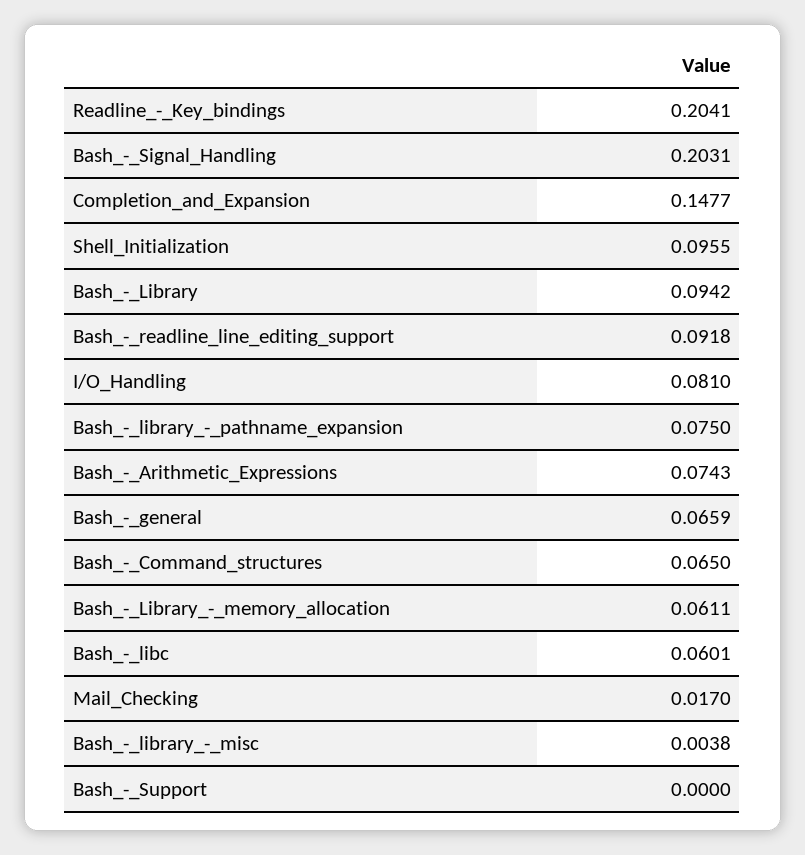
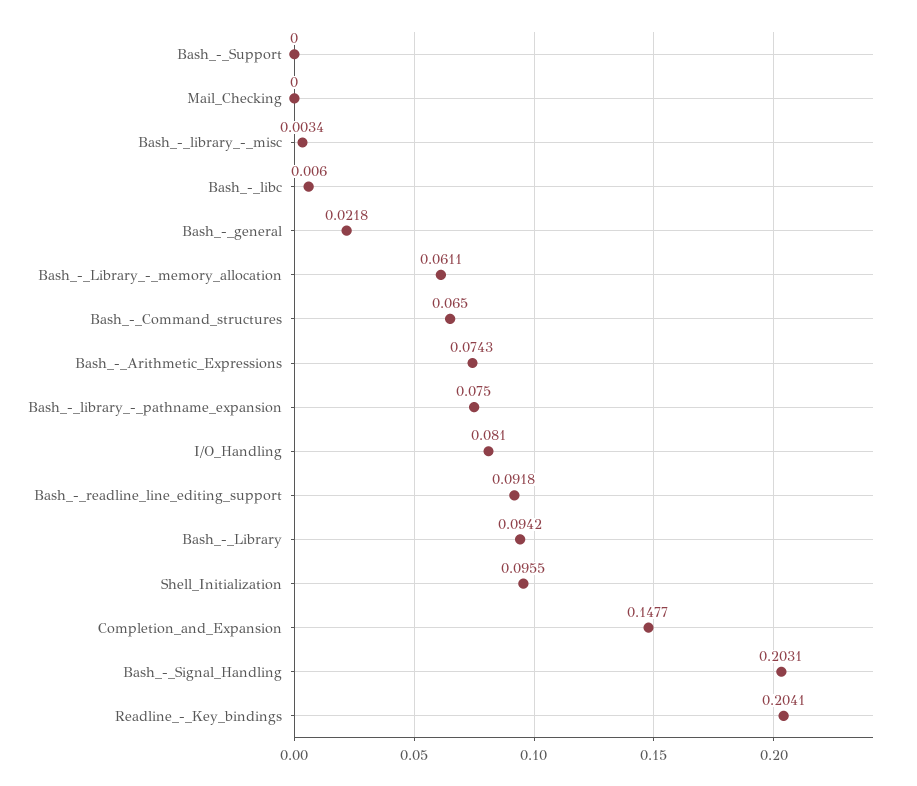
  {
    "Readline_-_Key_bindings": 0.2041,
    "Bash_-_Signal_Handling": 0.2031,
    "Completion_and_Expansion": 0.1477,
    "Shell_Initialization": 0.0955,
    "Bash_-_Library": 0.0942,
    "Bash_-_readline_line_editing_support": 0.0918,
    "I/O_Handling": 0.081,
    "Bash_-_library_-_pathname_expansion": 0.075,
    "Bash_-_Arithmetic_Expressions": 0.0743,
-   "Bash_-_general": 0.0659,
+   "Bash_-_general": 0.0218,
    "Bash_-_Command_structures": 0.065,
    "Bash_-_Library_-_memory_allocation": 0.0611,
-   "Bash_-_libc": 0.0601,
+   "Bash_-_libc": 0.006,
-   "Mail_Checking": 0.017,
+   "Mail_Checking": 0,
-   "Bash_-_library_-_misc": 0.0038,
+   "Bash_-_library_-_misc": 0.0034,
    "Bash_-_Support": 0
  }

